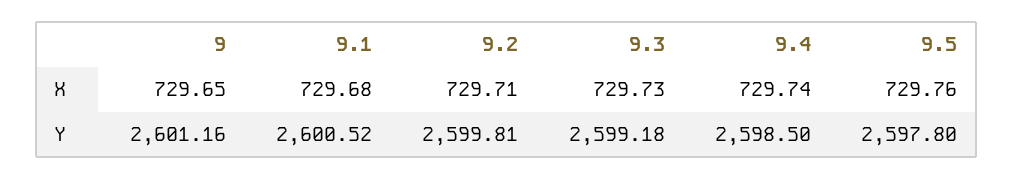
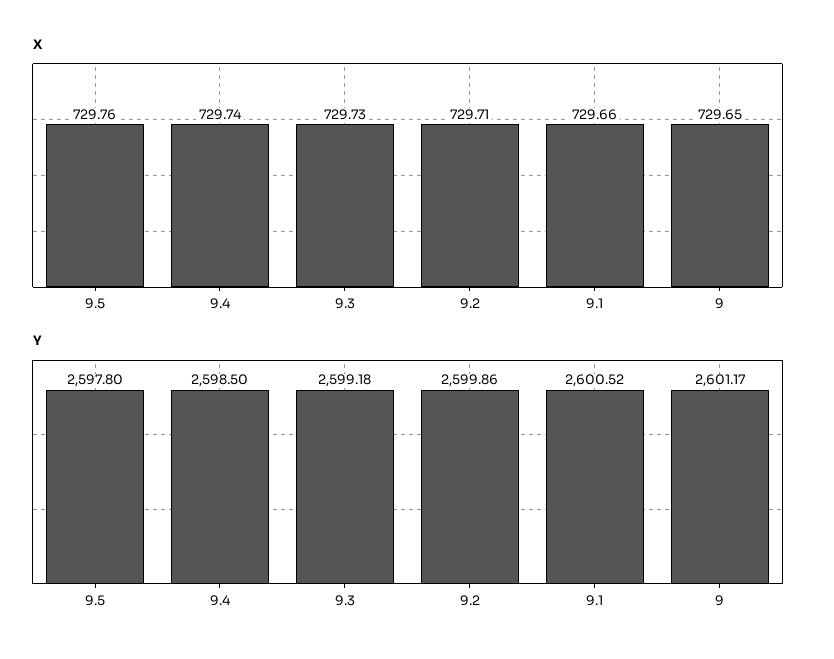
  {
    "X": {
      "9": 729.65,
-     "9.1": 729.68,
+     "9.1": 729.66,
      "9.2": 729.71,
      "9.3": 729.73,
      "9.4": 729.74,
      "9.5": 729.76
    },
    "Y": {
-     "9": 2601.16,
+     "9": 2601.17,
      "9.1": 2600.52,
-     "9.2": 2599.81,
+     "9.2": 2599.86,
      "9.3": 2599.18,
      "9.4": 2598.5,
      "9.5": 2597.8
    }
  }

